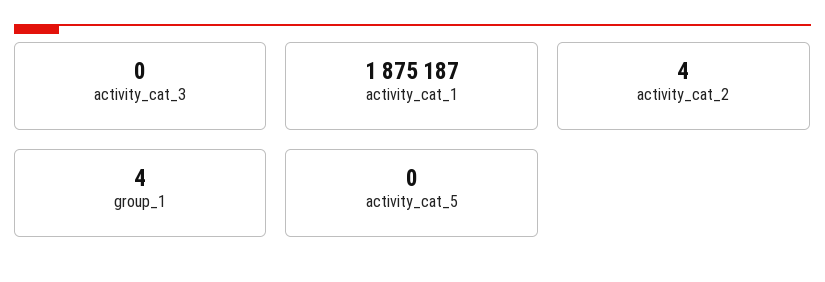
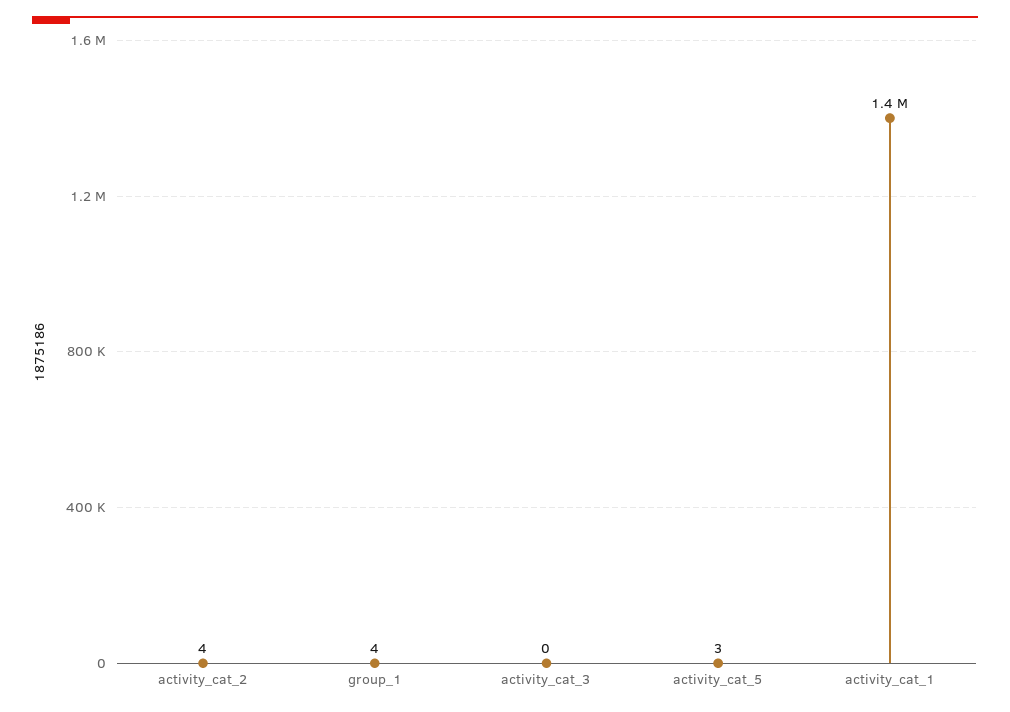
  {
    "activity_cat_3": 0,
-   "activity_cat_1": 1875187,
+   "activity_cat_1": 1400000,
    "activity_cat_2": 4,
    "group_1": 4,
-   "activity_cat_5": 0
+   "activity_cat_5": 3
  }

